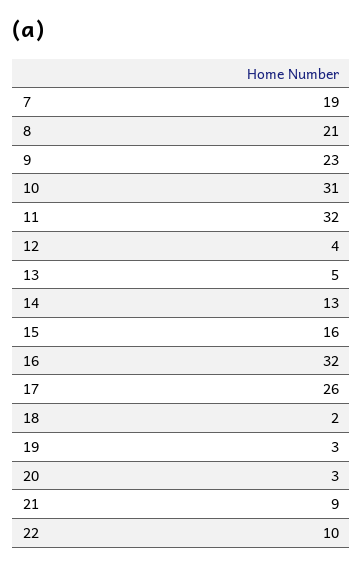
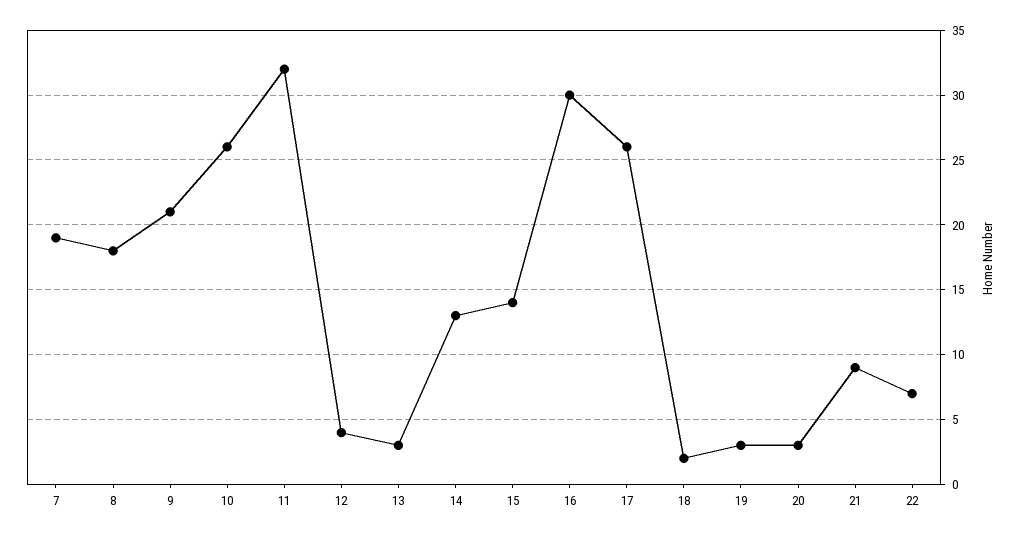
  {
    "7": 19,
-   "8": 21,
+   "8": 18,
-   "9": 23,
+   "9": 21,
-   "10": 31,
+   "10": 26,
    "11": 32,
    "12": 4,
-   "13": 5,
+   "13": 3,
    "14": 13,
-   "15": 16,
+   "15": 14,
-   "16": 32,
+   "16": 30,
    "17": 26,
    "18": 2,
    "19": 3,
    "20": 3,
    "21": 9,
-   "22": 10
+   "22": 7
  }

